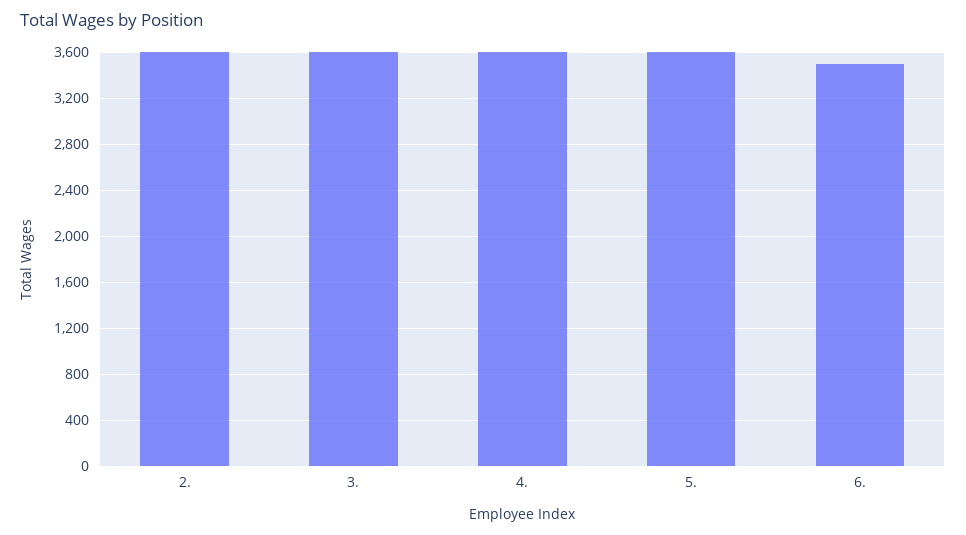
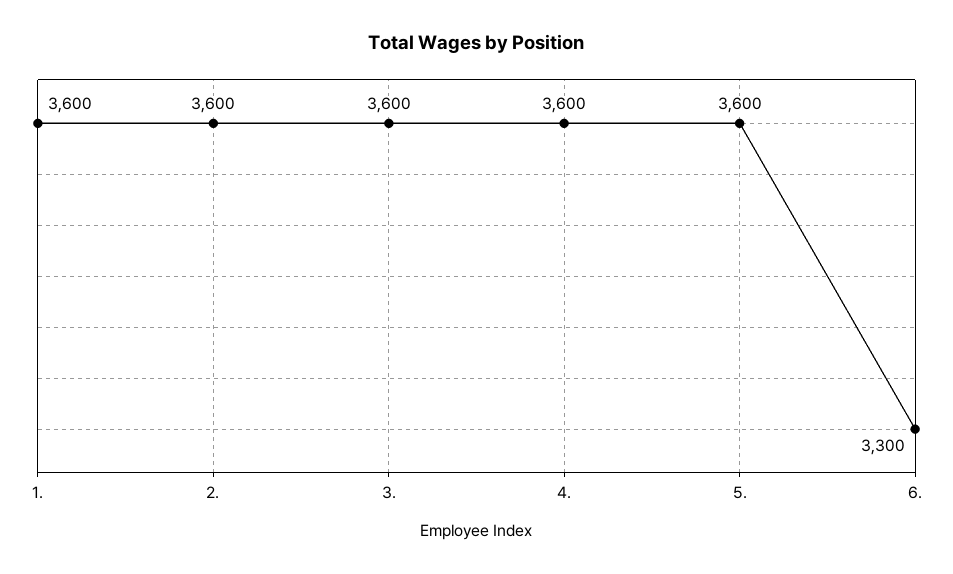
  {
    "2.": 3600,
    "3.": 3600,
    "4.": 3600,
    "5.": 3600,
-   "6.": 3500
+   "6.": 3300,
+   "1.": 3600
  }

